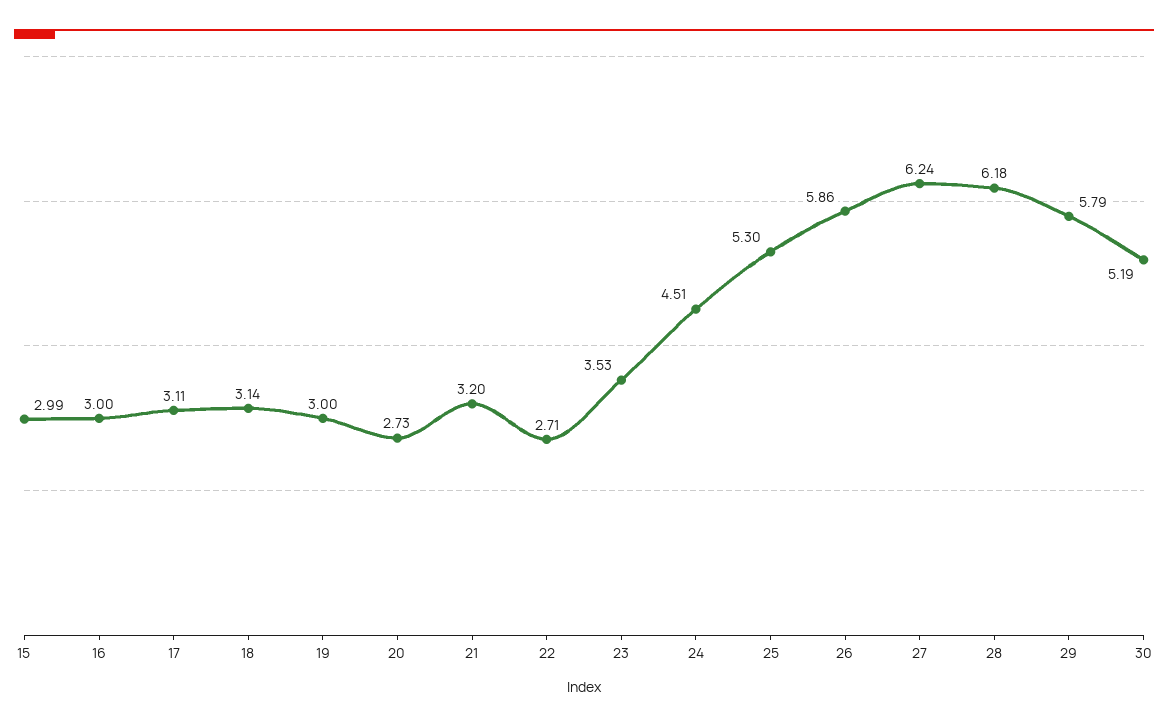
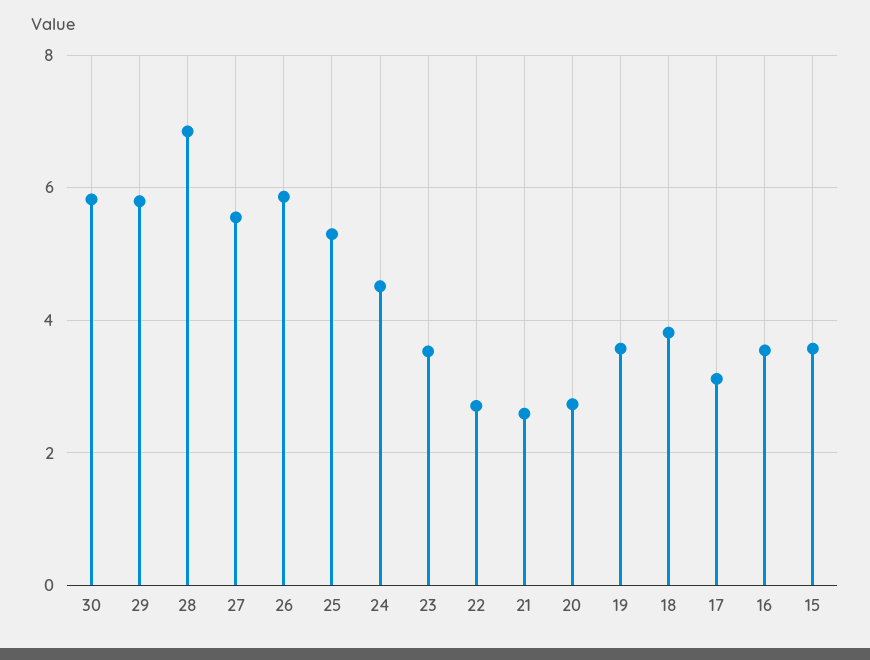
  {
-   "15": 2.99,
+   "15": 3.6,
-   "16": 3,
+   "16": 3.6,
    "17": 3.11,
-   "18": 3.14,
+   "18": 3.8,
-   "19": 3,
+   "19": 3.6,
    "20": 2.73,
-   "21": 3.2,
+   "21": 2.6,
    "22": 2.71,
    "23": 3.53,
    "24": 4.51,
    "25": 5.3,
    "26": 5.86,
-   "27": 6.24,
+   "27": 5.6,
-   "28": 6.18,
+   "28": 6.8,
    "29": 5.79,
-   "30": 5.19
+   "30": 5.8
  }

